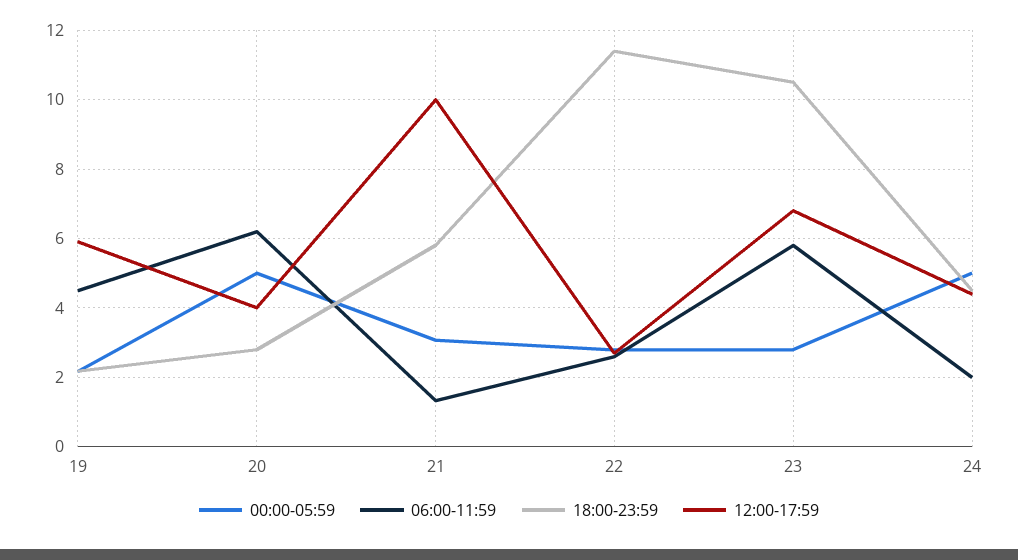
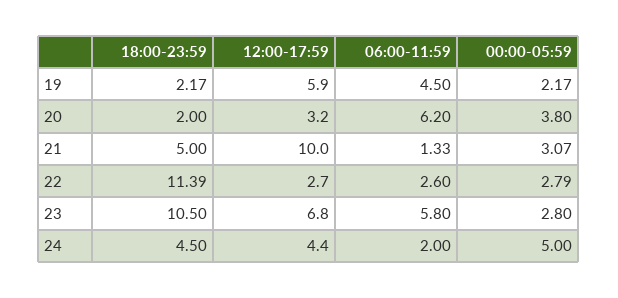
  {
    "00:00-05:59": {
      "19": 2.17,
-     "20": 5,
+     "20": 3.8,
      "21": 3.07,
      "22": 2.79,
      "23": 2.8,
      "24": 5
    },
    "06:00-11:59": {
      "19": 4.5,
      "20": 6.2,
      "21": 1.33,
      "22": 2.6,
      "23": 5.8,
      "24": 2
    },
    "18:00-23:59": {
      "19": 2.17,
-     "20": 2.8,
+     "20": 2,
-     "21": 5.8,
+     "21": 5,
      "22": 11.39,
      "23": 10.5,
      "24": 4.5
    },
    "12:00-17:59": {
      "19": 5.9,
-     "20": 4,
+     "20": 3.2,
      "21": 10,
      "22": 2.7,
      "23": 6.8,
      "24": 4.4
    }
  }

